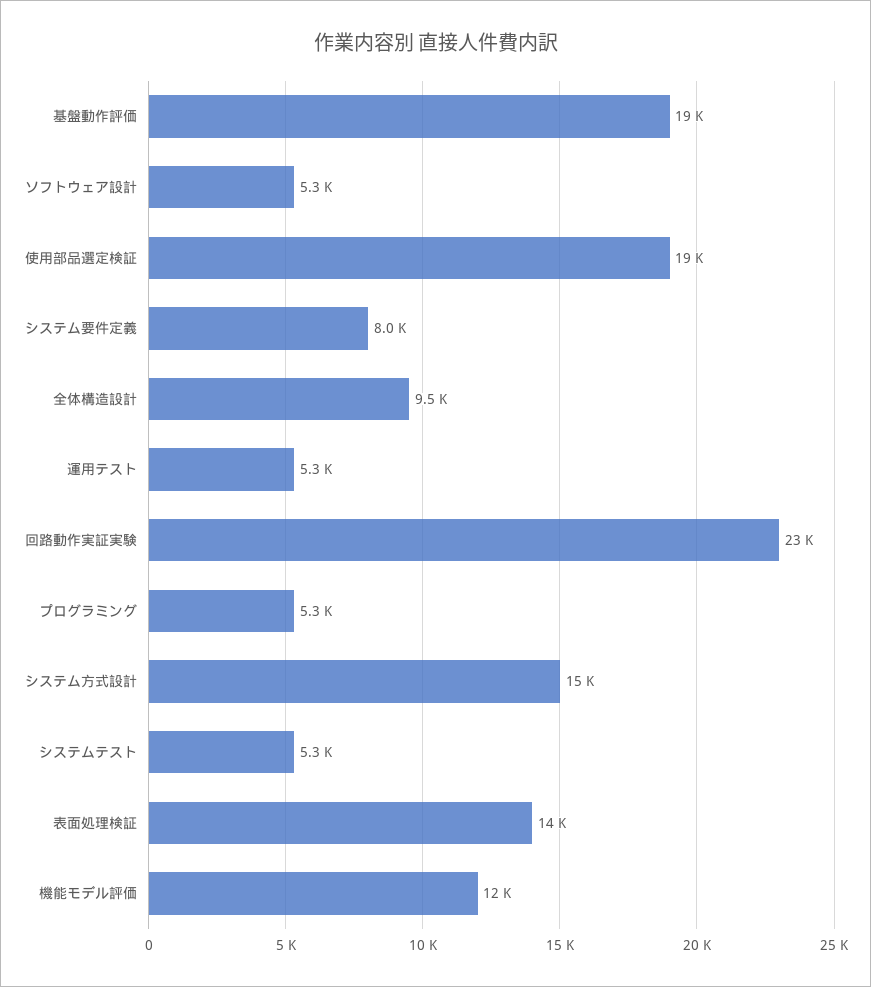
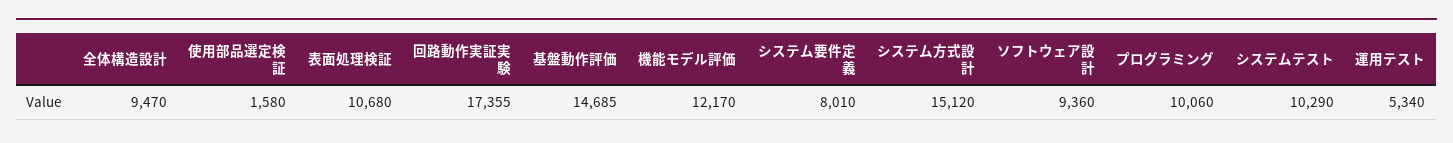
  {
-   "基盤動作評価": 19000,
+   "基盤動作評価": 14685,
-   "ソフトウェア設計": 5300,
+   "ソフトウェア設計": 9360,
-   "使用部品選定検証": 19000,
+   "使用部品選定検証": 1580,
    "システム要件定義": 8010,
    "全体構造設計": 9470,
    "運用テスト": 5340,
-   "回路動作実証実験": 23000,
+   "回路動作実証実験": 17355,
-   "プログラミング": 5300,
+   "プログラミング": 10060,
    "システム方式設計": 15120,
-   "システムテスト": 5300,
+   "システムテスト": 10290,
-   "表面処理検証": 14000,
+   "表面処理検証": 10680,
    "機能モデル評価": 12170
  }

